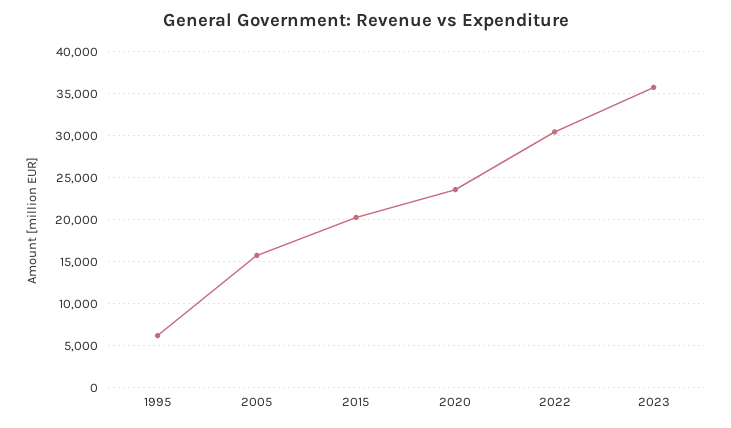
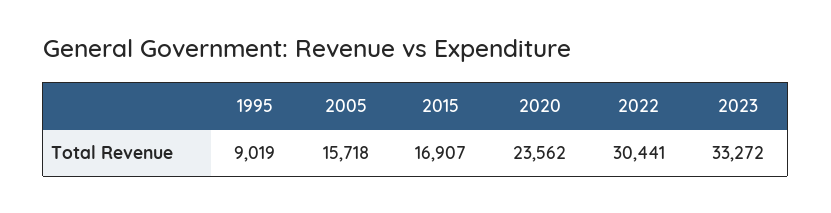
  {
-   "1995": 6000,
+   "1995": 9019,
    "2005": 15718,
-   "2015": 20000,
+   "2015": 16907,
    "2020": 23562,
    "2022": 30441,
-   "2023": 36000
+   "2023": 33272
  }

